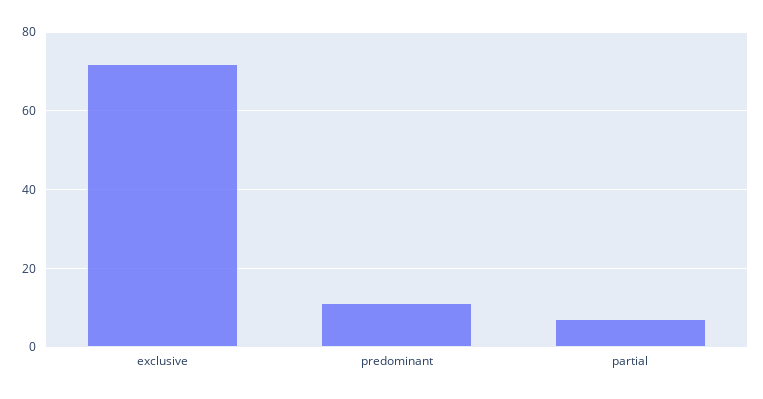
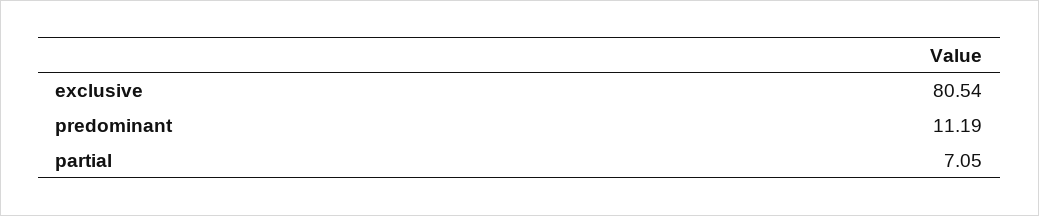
  {
-   "exclusive": 72,
+   "exclusive": 80.54,
    "predominant": 11.19,
    "partial": 7.05
  }

